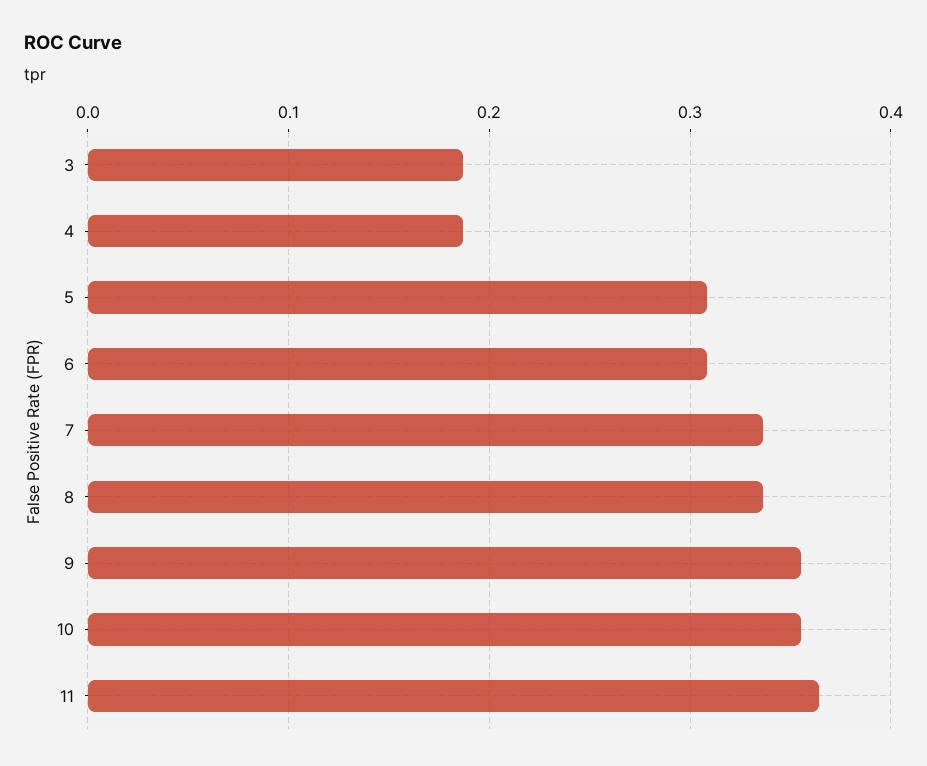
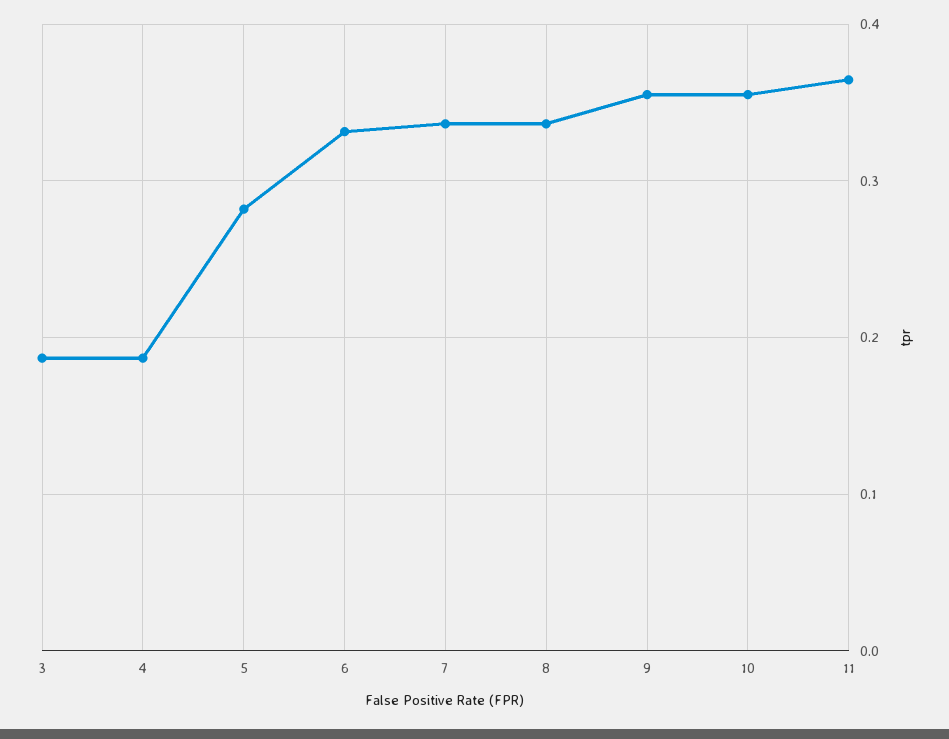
  {
    "3": 0.19,
    "4": 0.19,
-   "5": 0.31,
+   "5": 0.28,
-   "6": 0.31,
+   "6": 0.33,
    "7": 0.34,
    "8": 0.34,
    "9": 0.36,
    "10": 0.36,
    "11": 0.36
  }

